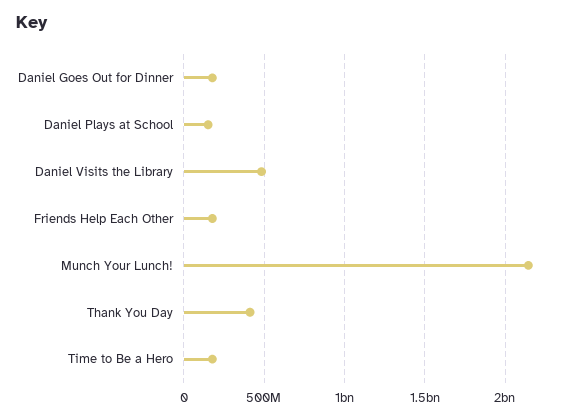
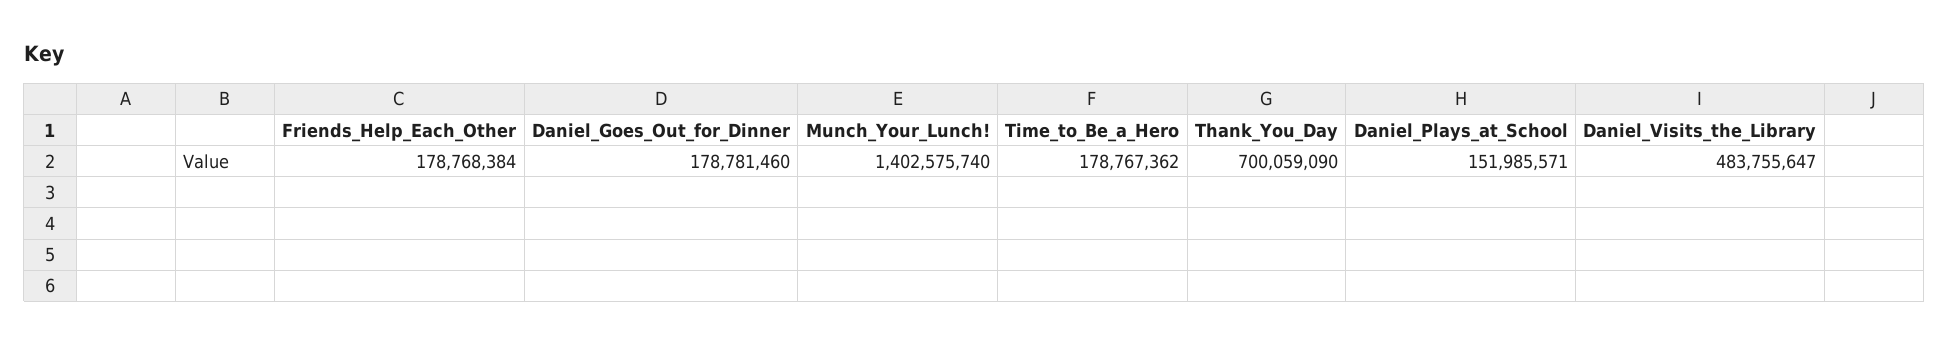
  {
    "Daniel Goes Out for Dinner": 178781460,
    "Daniel Plays at School": 151985571,
    "Daniel Visits the Library": 483755647,
    "Friends Help Each Other": 178768384,
-   "Munch Your Lunch!": 2150000000,
+   "Munch Your Lunch!": 1402575740,
-   "Thank You Day": 400000000,
+   "Thank You Day": 700059090,
    "Time to Be a Hero": 178767362
  }

